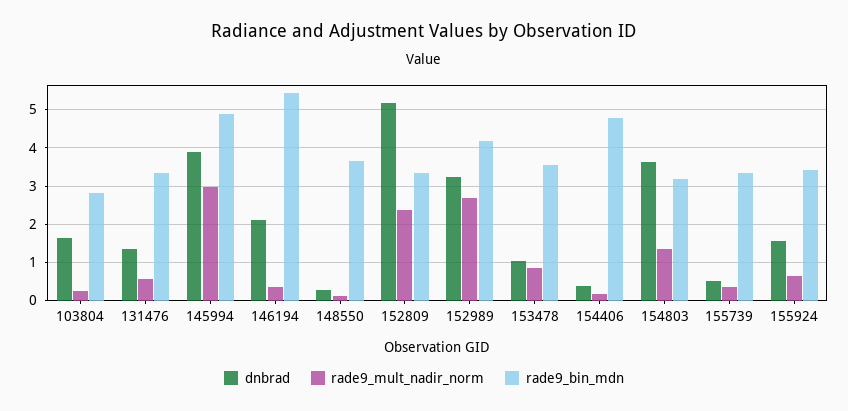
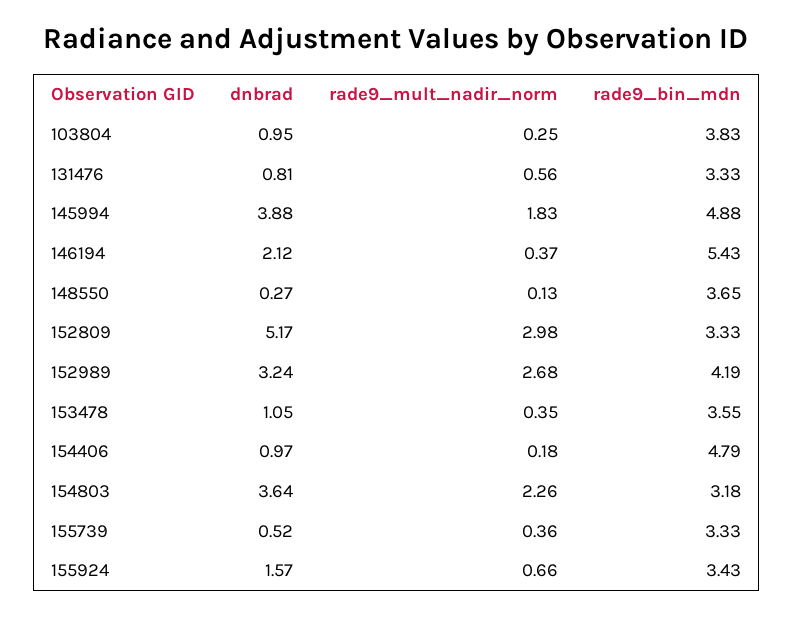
  {
    "dnbrad": {
-     "103804": 1.6,
+     "103804": 0.95,
-     "131476": 1.4,
+     "131476": 0.81,
      "145994": 3.88,
      "146194": 2.12,
      "148550": 0.27,
      "152809": 5.17,
      "152989": 3.24,
      "153478": 1.05,
-     "154406": 0.4,
+     "154406": 0.97,
      "154803": 3.64,
      "155739": 0.52,
      "155924": 1.57
    },
    "rade9_mult_nadir_norm": {
      "103804": 0.25,
      "131476": 0.56,
-     "145994": 3,
+     "145994": 1.83,
      "146194": 0.37,
      "148550": 0.13,
-     "152809": 2.4,
+     "152809": 2.98,
      "152989": 2.68,
-     "153478": 0.8,
+     "153478": 0.35,
      "154406": 0.18,
-     "154803": 1.4,
+     "154803": 2.26,
      "155739": 0.36,
      "155924": 0.66
    },
    "rade9_bin_mdn": {
-     "103804": 2.8,
+     "103804": 3.83,
      "131476": 3.33,
      "145994": 4.88,
      "146194": 5.43,
      "148550": 3.65,
      "152809": 3.33,
      "152989": 4.19,
      "153478": 3.55,
      "154406": 4.79,
      "154803": 3.18,
      "155739": 3.33,
      "155924": 3.43
    }
  }

